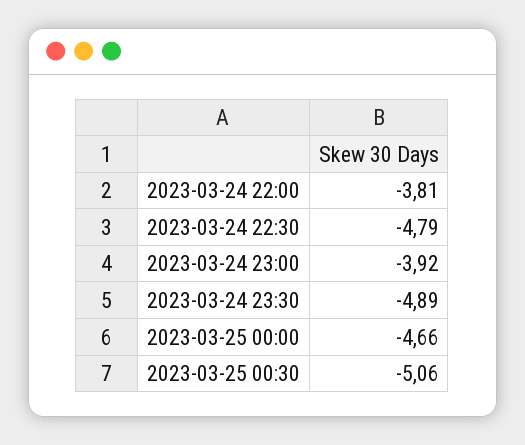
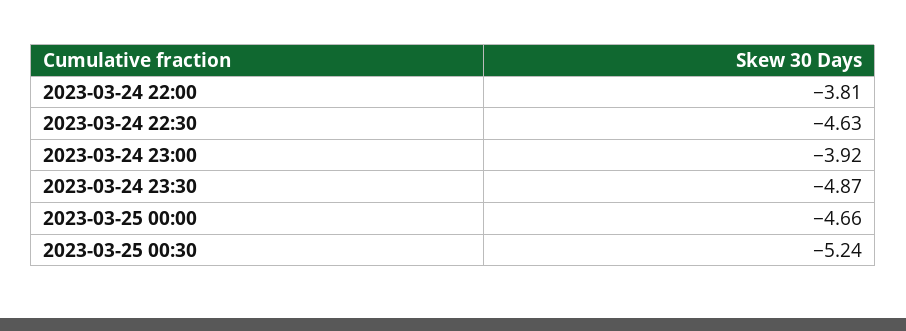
  {
    "2023-03-24 22:00": -3.81,
-   "2023-03-24 22:30": -4.79,
+   "2023-03-24 22:30": -4.63,
    "2023-03-24 23:00": -3.92,
-   "2023-03-24 23:30": -4.89,
+   "2023-03-24 23:30": -4.87,
    "2023-03-25 00:00": -4.66,
-   "2023-03-25 00:30": -5.06
+   "2023-03-25 00:30": -5.24
  }

